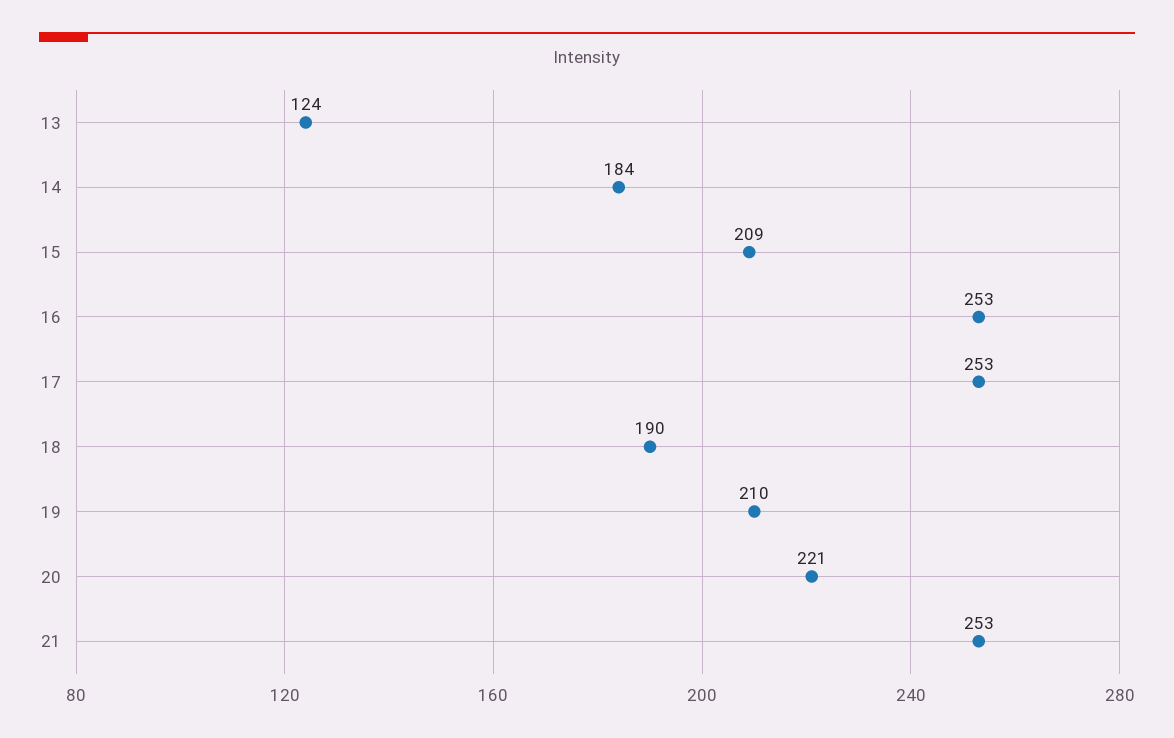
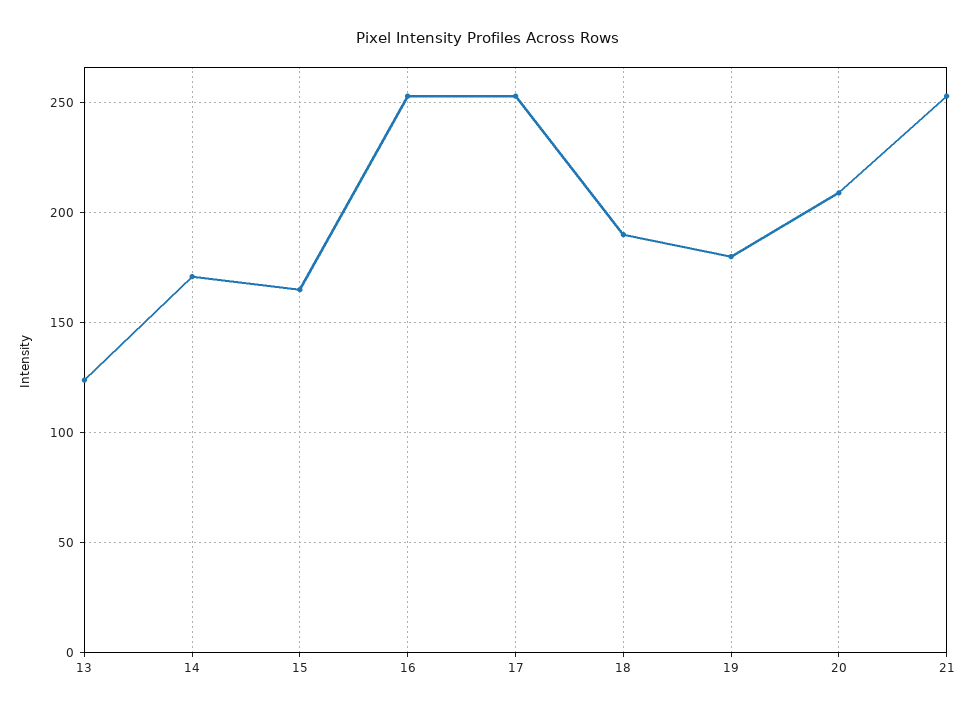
  {
    "13": 124,
-   "14": 184,
+   "14": 170,
-   "15": 209,
+   "15": 165,
    "16": 253,
    "17": 253,
    "18": 190,
-   "19": 210,
+   "19": 180,
-   "20": 221,
+   "20": 210,
    "21": 253
  }

